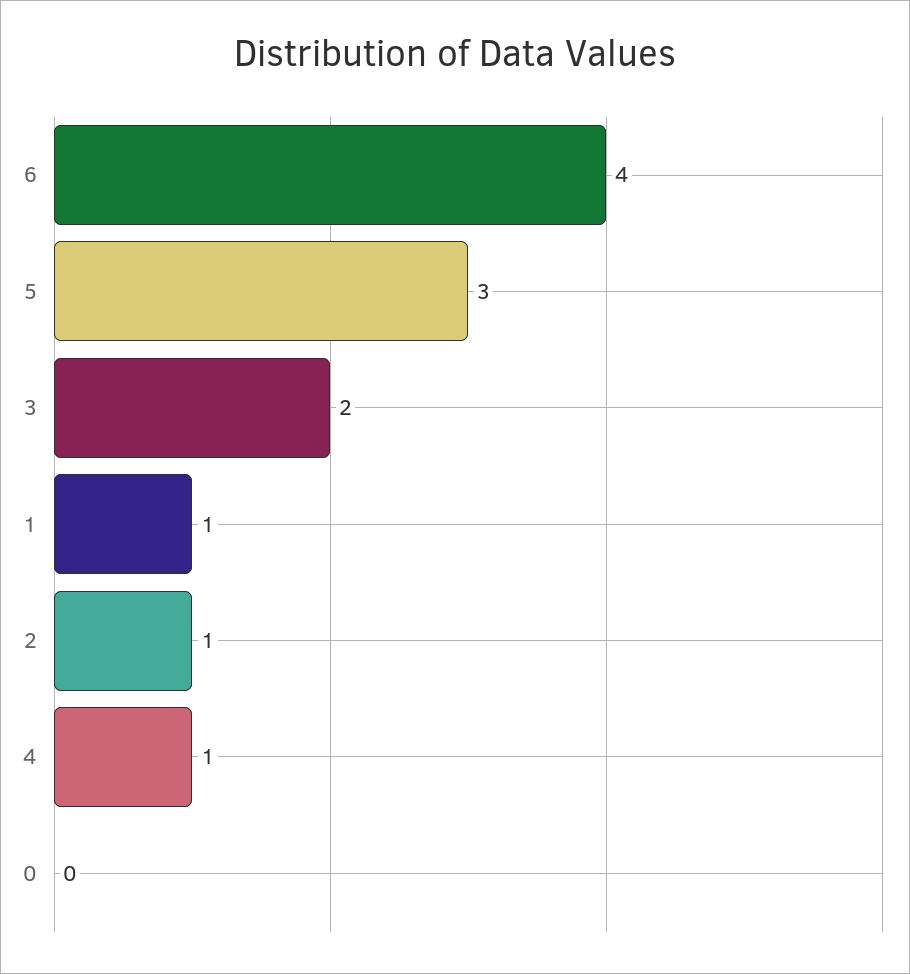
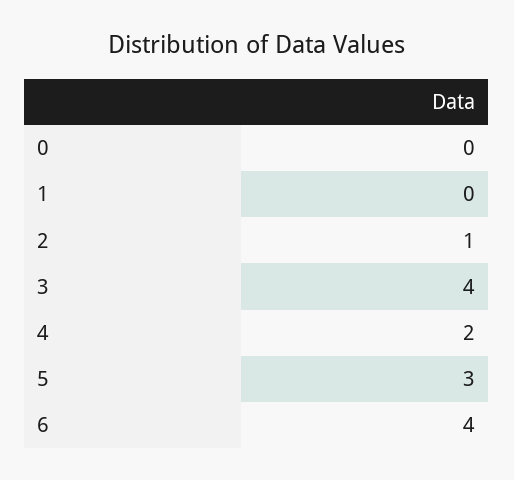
  {
    "6": 4,
    "5": 3,
-   "3": 2,
+   "3": 4,
-   "1": 1,
+   "1": 0,
    "2": 1,
-   "4": 1,
+   "4": 2,
    "0": 0
  }

